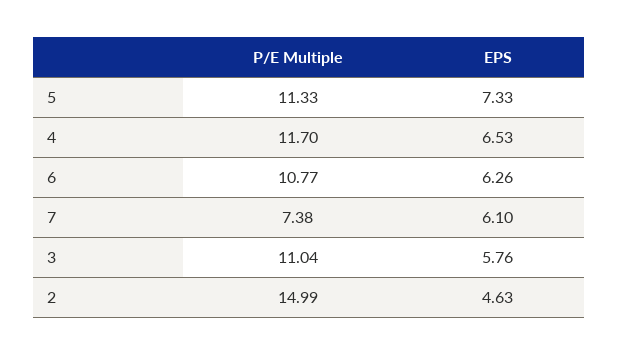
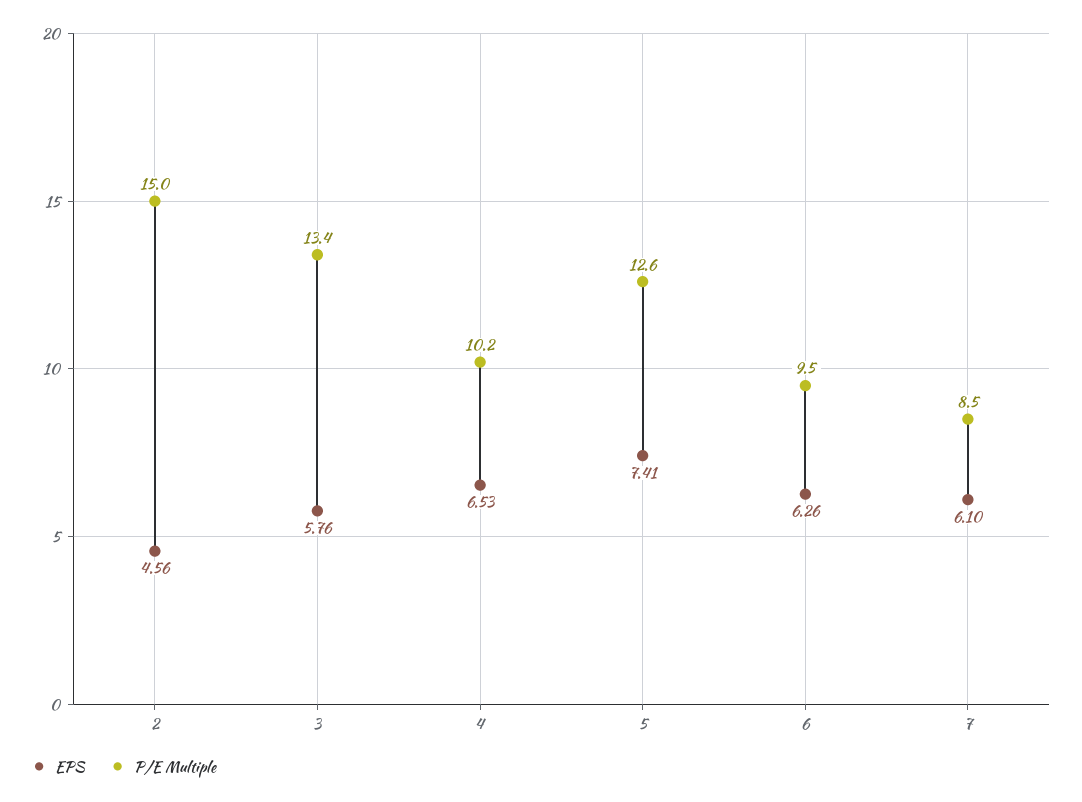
  {
    "P/E Multiple": {
-     "5": 11.33,
+     "5": 12.6,
-     "4": 11.7,
+     "4": 10.2,
-     "6": 10.77,
+     "6": 9.5,
-     "7": 7.38,
+     "7": 8.5,
-     "3": 11.04,
+     "3": 13.4,
      "2": 14.99
    },
    "EPS": {
-     "5": 7.33,
+     "5": 7.41,
      "4": 6.53,
      "6": 6.26,
      "7": 6.1,
      "3": 5.76,
-     "2": 4.63
+     "2": 4.56
    }
  }

